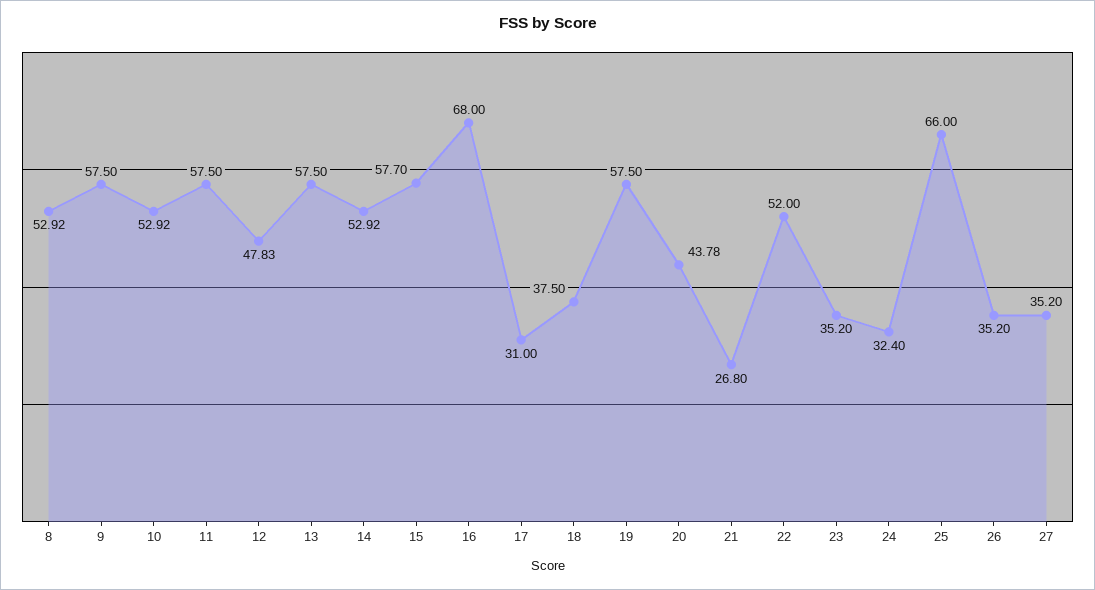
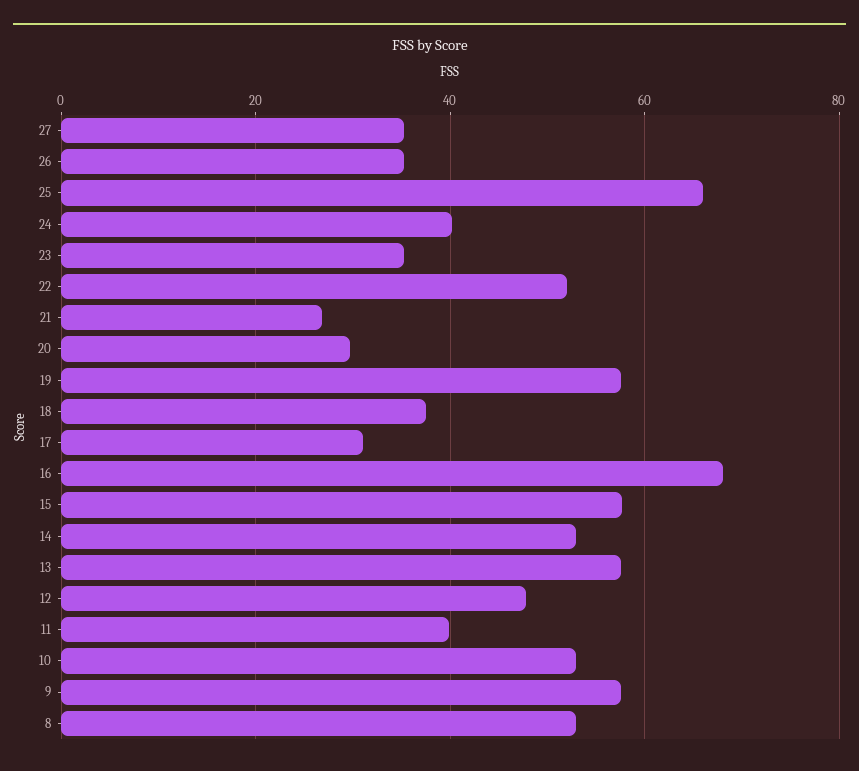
  {
    "8": 52.92,
    "9": 57.5,
    "10": 52.92,
-   "11": 57.5,
+   "11": 40,
    "12": 47.83,
    "13": 57.5,
    "14": 52.92,
    "15": 57.7,
    "16": 68,
    "17": 31,
    "18": 37.5,
    "19": 57.5,
-   "20": 43.78,
+   "20": 30,
    "21": 26.8,
    "22": 52,
    "23": 35.2,
-   "24": 32.4,
+   "24": 40,
    "25": 66,
    "26": 35.2,
    "27": 35.2
  }

